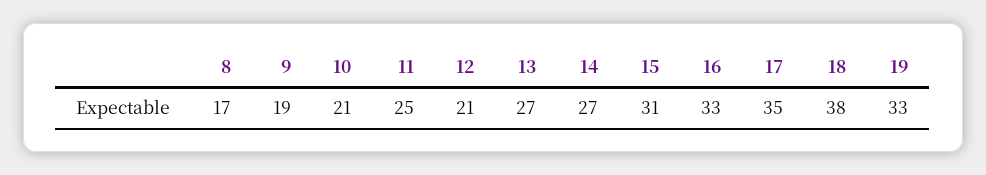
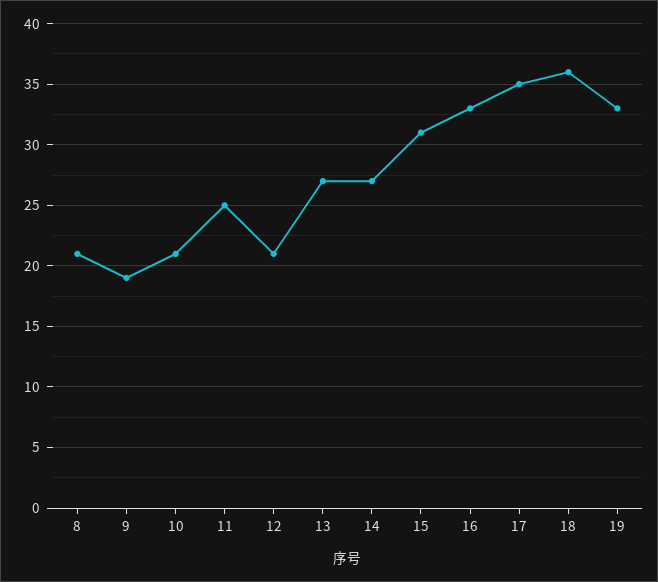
  {
-   "8": 17,
+   "8": 21,
    "9": 19,
    "10": 21,
    "11": 25,
    "12": 21,
    "13": 27,
    "14": 27,
    "15": 31,
    "16": 33,
    "17": 35,
-   "18": 38,
+   "18": 36,
    "19": 33
  }

